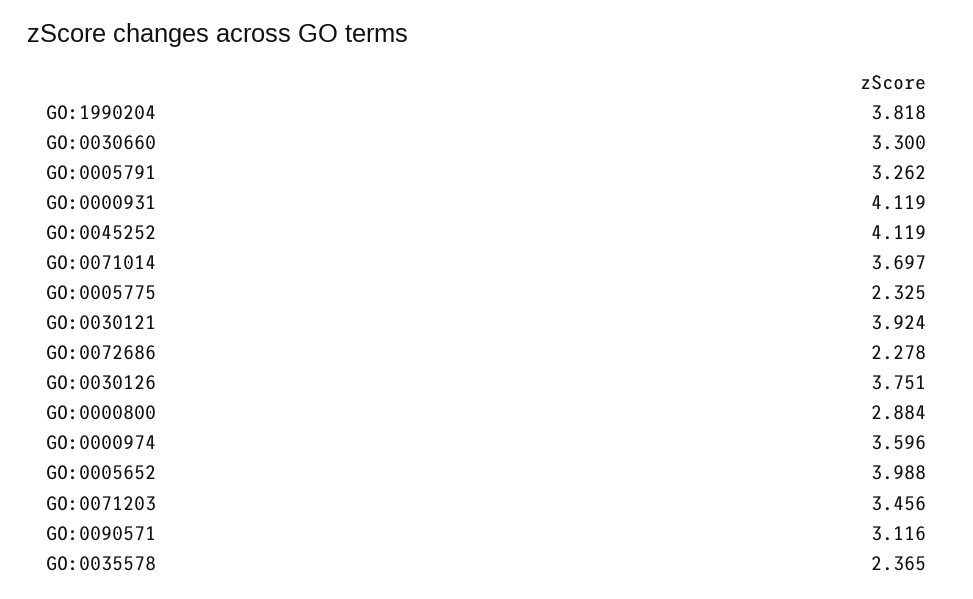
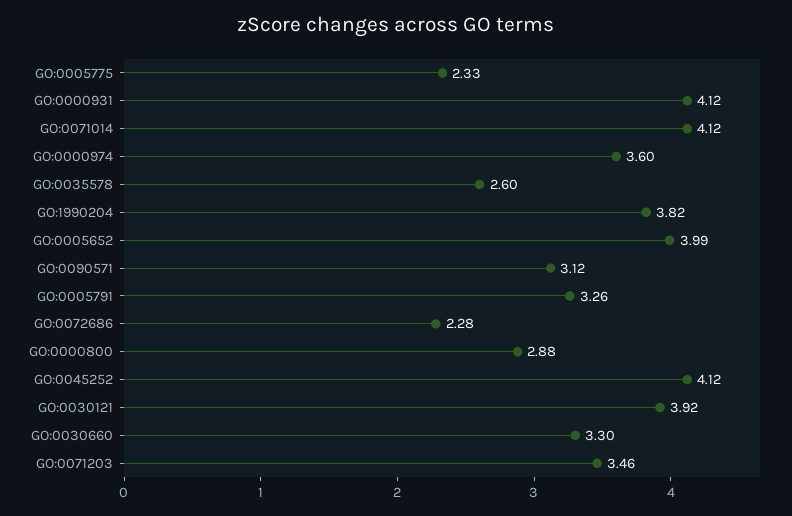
  {
    "GO:1990204": 3.818,
    "GO:0030660": 3.3,
    "GO:0005791": 3.262,
    "GO:0000931": 4.119,
    "GO:0045252": 4.119,
-   "GO:0071014": 3.697,
+   "GO:0071014": 4.12,
    "GO:0005775": 2.325,
    "GO:0030121": 3.924,
    "GO:0072686": 2.278,
-   "GO:0030126": 3.751,
    "GO:0000800": 2.884,
    "GO:0000974": 3.596,
    "GO:0005652": 3.988,
    "GO:0071203": 3.456,
    "GO:0090571": 3.116,
-   "GO:0035578": 2.365
+   "GO:0035578": 2.6
  }

